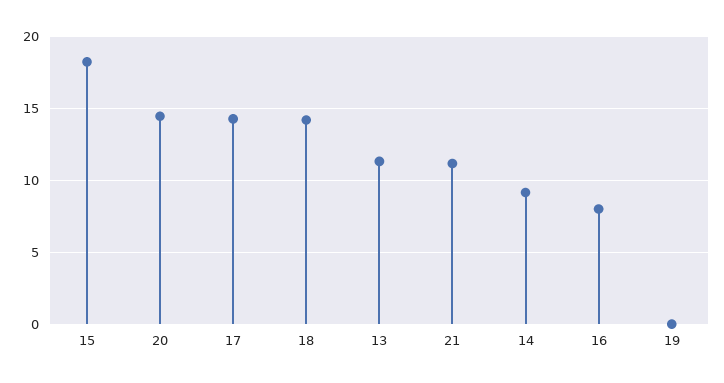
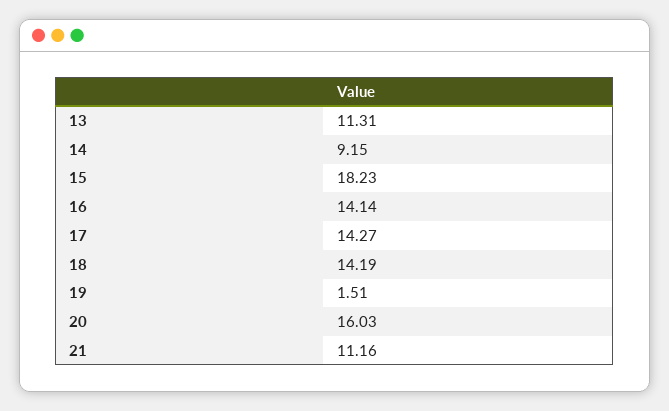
  {
    "15": 18.23,
-   "20": 14.5,
+   "20": 16.03,
    "17": 14.27,
    "18": 14.19,
    "13": 11.31,
    "21": 11.16,
    "14": 9.15,
-   "16": 8,
+   "16": 14.14,
-   "19": 0
+   "19": 1.51
  }

